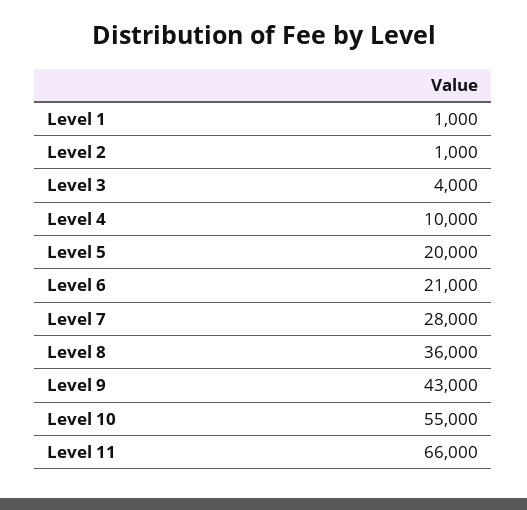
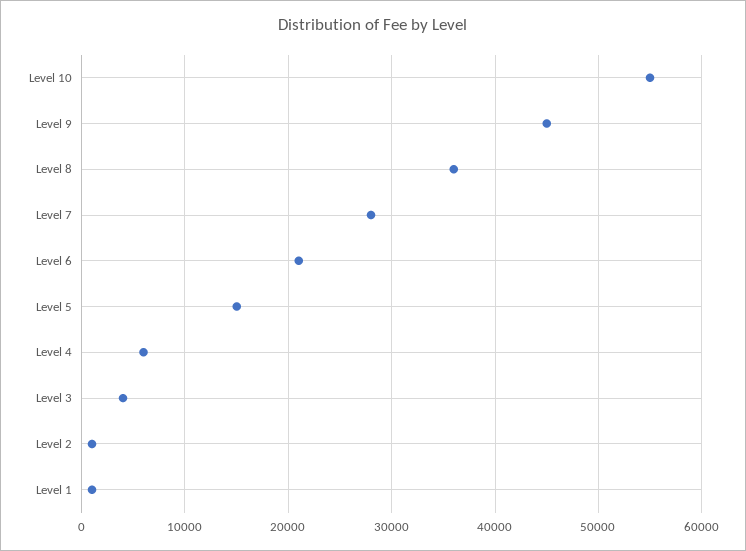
  {
    "Level 1": 1000,
    "Level 2": 1000,
    "Level 3": 4000,
-   "Level 4": 10000,
+   "Level 4": 6000,
-   "Level 5": 20000,
+   "Level 5": 15000,
    "Level 6": 21000,
    "Level 7": 28000,
    "Level 8": 36000,
-   "Level 9": 43000,
+   "Level 9": 45000,
-   "Level 10": 55000,
+   "Level 10": 55000
-   "Level 11": 66000
  }

